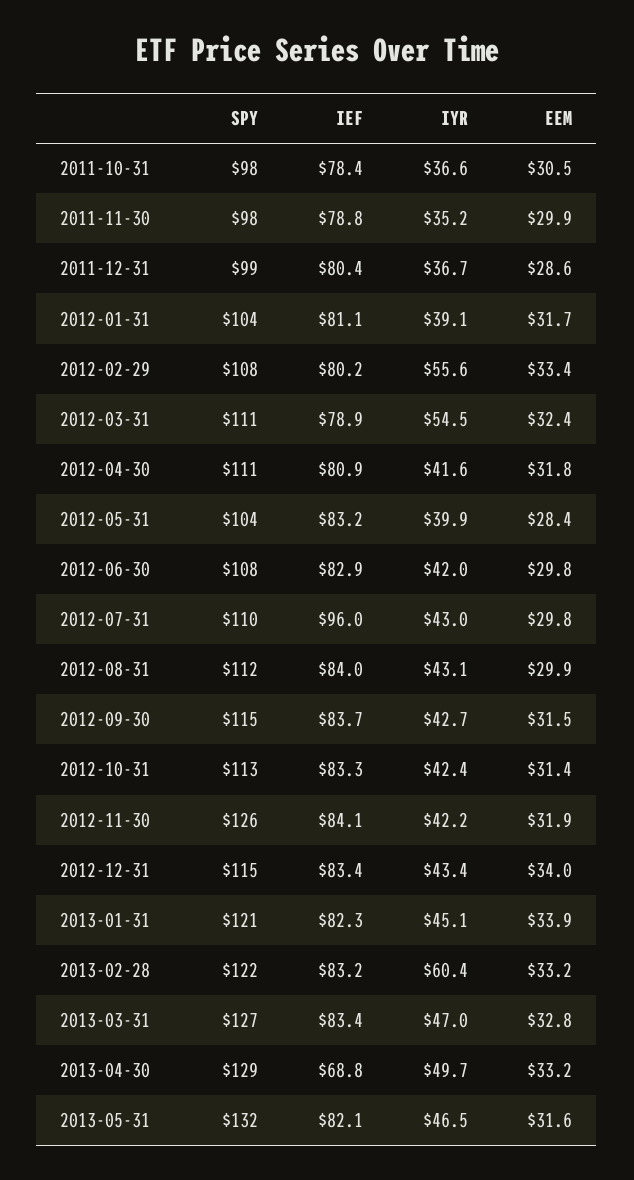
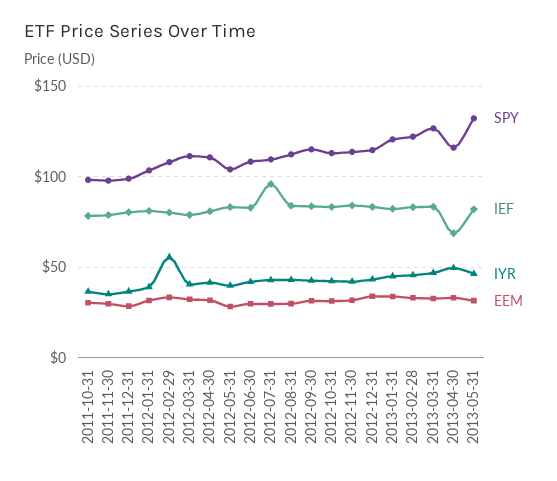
  {
    "SPY": {
      "2011-10-31": 98,
      "2011-11-30": 98,
      "2011-12-31": 99,
      "2012-01-31": 104,
      "2012-02-29": 108,
      "2012-03-31": 111,
      "2012-04-30": 111,
      "2012-05-31": 104,
      "2012-06-30": 108,
      "2012-07-31": 110,
      "2012-08-31": 112,
      "2012-09-30": 115,
      "2012-10-31": 113,
-     "2012-11-30": 126,
+     "2012-11-30": 115,
      "2012-12-31": 115,
      "2013-01-31": 121,
      "2013-02-28": 122,
      "2013-03-31": 127,
-     "2013-04-30": 129,
+     "2013-04-30": 115,
      "2013-05-31": 132
    },
    "IEF": {
      "2011-10-31": 78.4,
      "2011-11-30": 78.8,
      "2011-12-31": 80.4,
      "2012-01-31": 81.1,
      "2012-02-29": 80.2,
      "2012-03-31": 78.9,
      "2012-04-30": 80.9,
      "2012-05-31": 83.2,
      "2012-06-30": 82.9,
      "2012-07-31": 96,
      "2012-08-31": 84,
      "2012-09-30": 83.7,
      "2012-10-31": 83.3,
      "2012-11-30": 84.1,
      "2012-12-31": 83.4,
      "2013-01-31": 82.3,
      "2013-02-28": 83.2,
      "2013-03-31": 83.4,
      "2013-04-30": 68.8,
      "2013-05-31": 82.1
    },
    "IYR": {
      "2011-10-31": 36.6,
      "2011-11-30": 35.2,
      "2011-12-31": 36.7,
      "2012-01-31": 39.1,
      "2012-02-29": 55.6,
-     "2012-03-31": 54.5,
+     "2012-03-31": 40,
      "2012-04-30": 41.6,
      "2012-05-31": 39.9,
      "2012-06-30": 42,
      "2012-07-31": 43,
      "2012-08-31": 43.1,
      "2012-09-30": 42.7,
      "2012-10-31": 42.4,
      "2012-11-30": 42.2,
      "2012-12-31": 43.4,
      "2013-01-31": 45.1,
-     "2013-02-28": 60.4,
+     "2013-02-28": 45,
      "2013-03-31": 47,
      "2013-04-30": 49.7,
      "2013-05-31": 46.5
    },
    "EEM": {
      "2011-10-31": 30.5,
      "2011-11-30": 29.9,
      "2011-12-31": 28.6,
      "2012-01-31": 31.7,
      "2012-02-29": 33.4,
      "2012-03-31": 32.4,
      "2012-04-30": 31.8,
      "2012-05-31": 28.4,
      "2012-06-30": 29.8,
      "2012-07-31": 29.8,
      "2012-08-31": 29.9,
      "2012-09-30": 31.5,
      "2012-10-31": 31.4,
      "2012-11-30": 31.9,
      "2012-12-31": 34,
      "2013-01-31": 33.9,
      "2013-02-28": 33.2,
      "2013-03-31": 32.8,
      "2013-04-30": 33.2,
      "2013-05-31": 31.6
    }
  }

